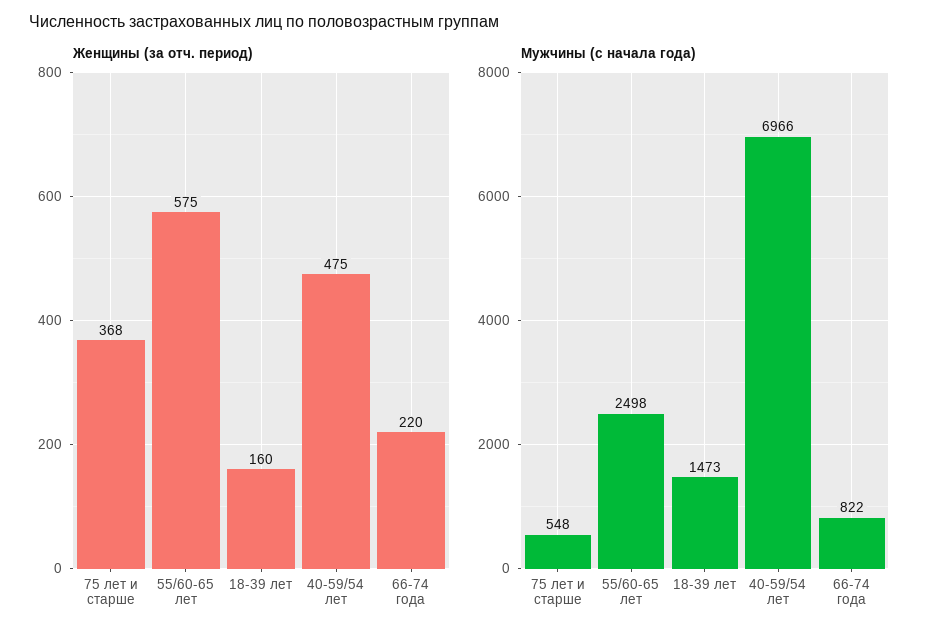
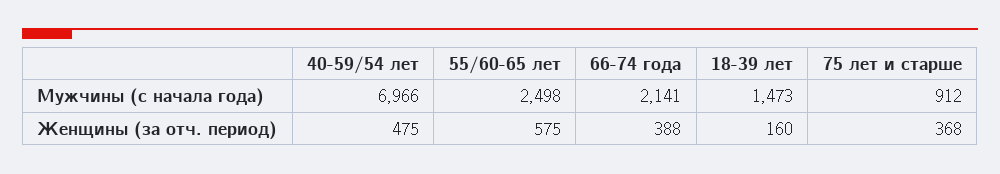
  {
    "Женщины (за отч. период)": {
      "75 лет и старше": 368,
      "55/60-65 лет": 575,
      "18-39 лет": 160,
      "40-59/54 лет": 475,
-     "66-74 года": 220
+     "66-74 года": 388
    },
    "Мужчины (с начала года)": {
-     "75 лет и старше": 548,
+     "75 лет и старше": 912,
      "55/60-65 лет": 2498,
      "18-39 лет": 1473,
      "40-59/54 лет": 6966,
-     "66-74 года": 822
+     "66-74 года": 2141
    }
  }

